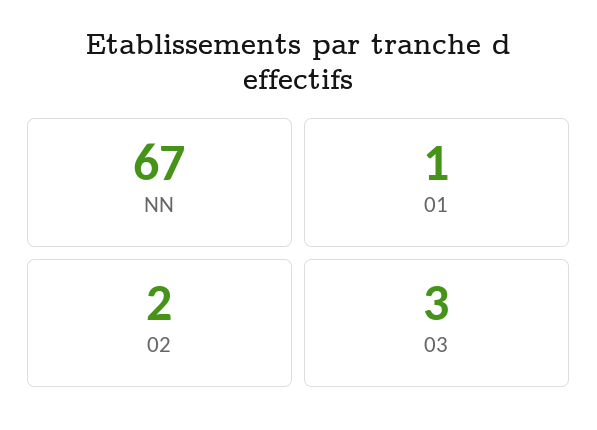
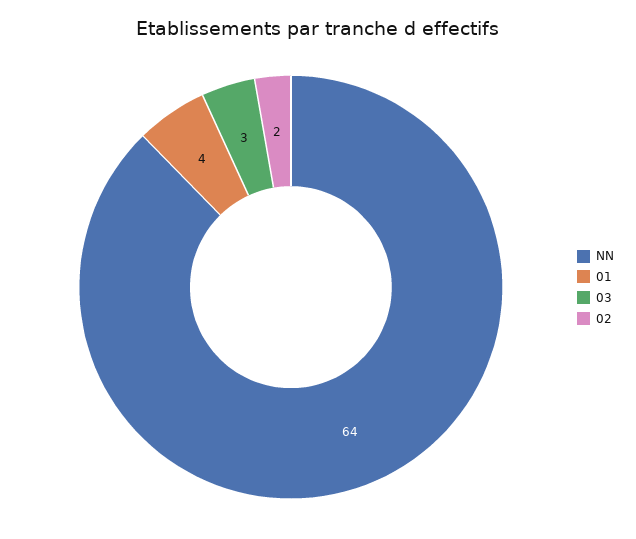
  {
-   "NN": 67,
+   "NN": 64,
-   "01": 1,
+   "01": 4,
    "02": 2,
    "03": 3
  }

